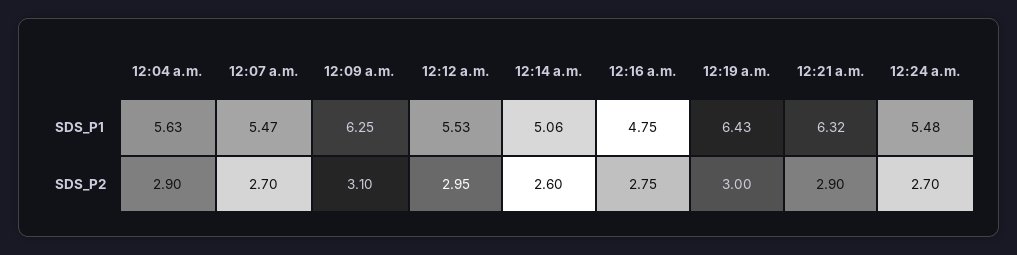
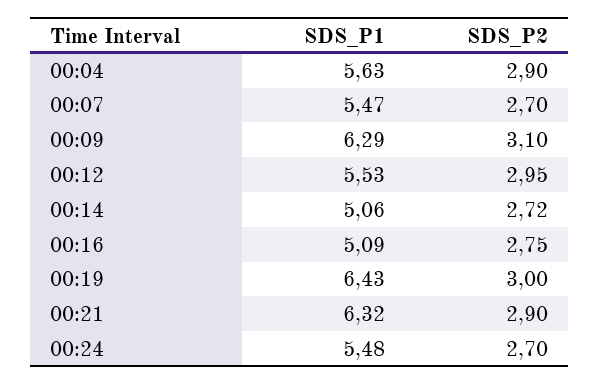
  {
    "12:04 a.m.": {
      "SDS_P1": 5.63,
      "SDS_P2": 2.9
    },
    "12:07 a.m.": {
      "SDS_P1": 5.47,
      "SDS_P2": 2.7
    },
    "12:09 a.m.": {
-     "SDS_P1": 6.25,
+     "SDS_P1": 6.29,
      "SDS_P2": 3.1
    },
    "12:12 a.m.": {
      "SDS_P1": 5.53,
      "SDS_P2": 2.95
    },
    "12:14 a.m.": {
      "SDS_P1": 5.06,
-     "SDS_P2": 2.6
+     "SDS_P2": 2.72
    },
    "12:16 a.m.": {
-     "SDS_P1": 4.75,
+     "SDS_P1": 5.09,
      "SDS_P2": 2.75
    },
    "12:19 a.m.": {
      "SDS_P1": 6.43,
      "SDS_P2": 3
    },
    "12:21 a.m.": {
      "SDS_P1": 6.32,
      "SDS_P2": 2.9
    },
    "12:24 a.m.": {
      "SDS_P1": 5.48,
      "SDS_P2": 2.7
    }
  }

